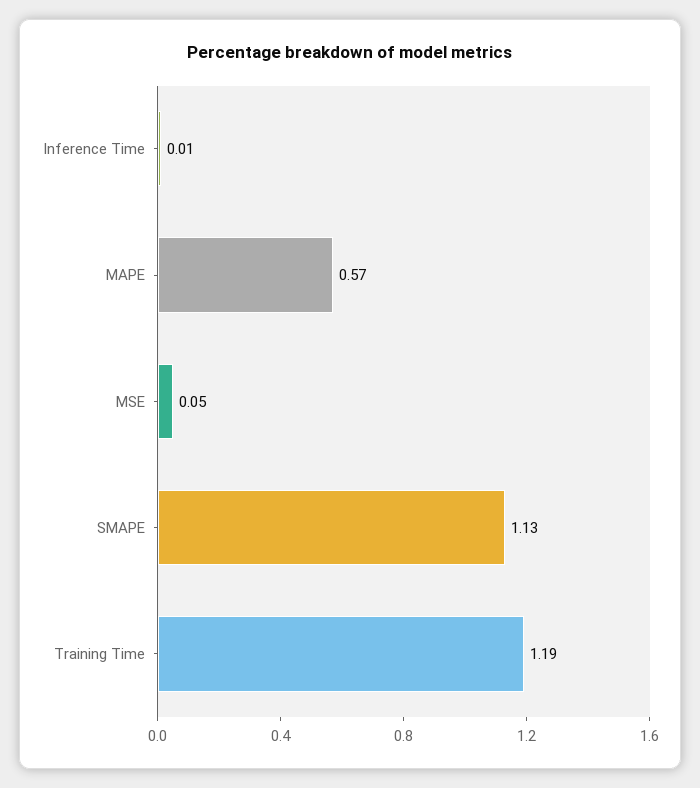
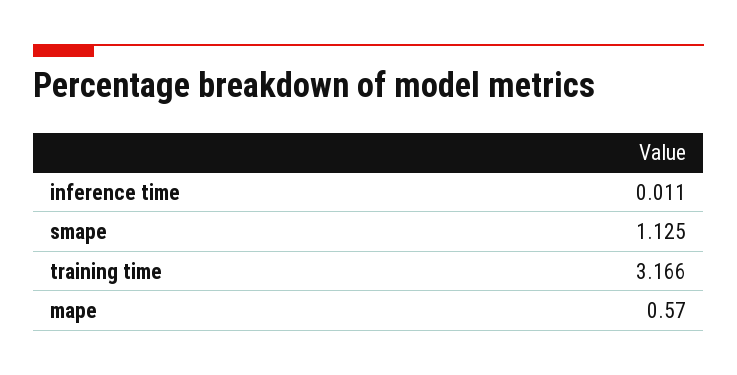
  {
    "Inference Time": 0.011,
    "MAPE": 0.57,
-   "MSE": 0.05,
    "SMAPE": 1.125,
-   "Training Time": 1.19
+   "Training Time": 3.166
  }

